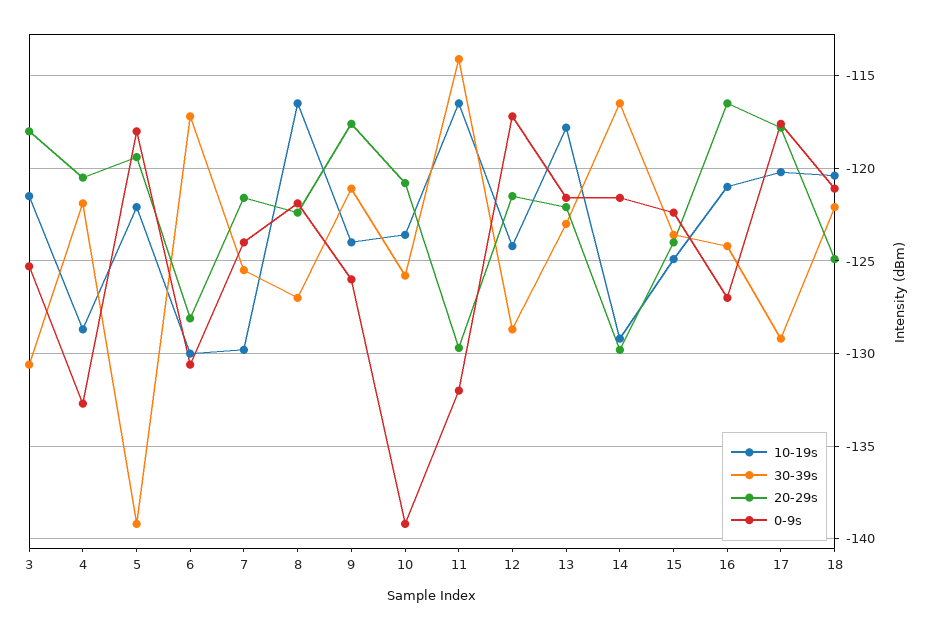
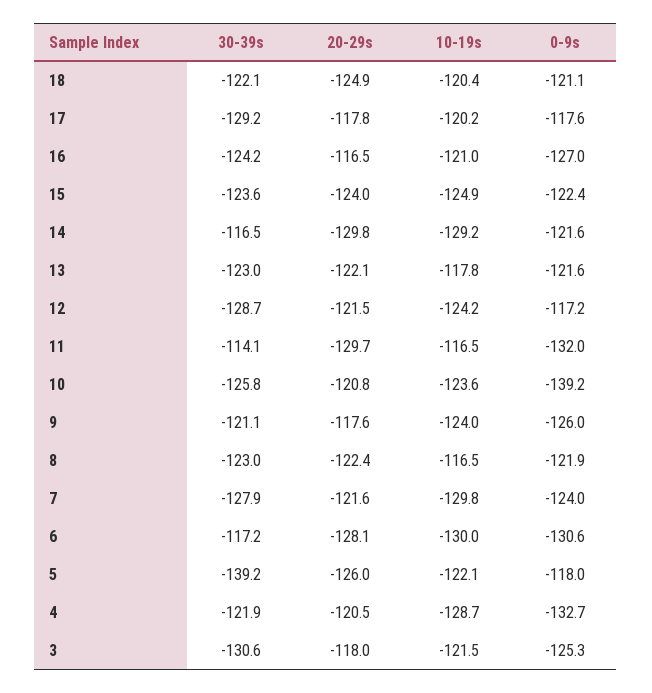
  {
    "10-19s": {
      "3": -121.5,
      "4": -128.7,
      "5": -122.1,
      "6": -130,
      "7": -129.8,
      "8": -116.5,
      "9": -124,
      "10": -123.6,
      "11": -116.5,
      "12": -124.2,
      "13": -117.8,
      "14": -129.2,
      "15": -124.9,
      "16": -121,
      "17": -120.2,
      "18": -120.4
    },
    "30-39s": {
      "3": -130.6,
      "4": -121.9,
      "5": -139.2,
      "6": -117.2,
-     "7": -125.5,
+     "7": -127.9,
-     "8": -127,
+     "8": -123,
      "9": -121.1,
      "10": -125.8,
      "11": -114.1,
      "12": -128.7,
      "13": -123,
      "14": -116.5,
      "15": -123.6,
      "16": -124.2,
      "17": -129.2,
      "18": -122.1
    },
    "20-29s": {
      "3": -118,
      "4": -120.5,
-     "5": -119.5,
+     "5": -126,
      "6": -128.1,
      "7": -121.6,
      "8": -122.4,
      "9": -117.6,
      "10": -120.8,
      "11": -129.7,
      "12": -121.5,
      "13": -122.1,
      "14": -129.8,
      "15": -124,
      "16": -116.5,
      "17": -117.8,
      "18": -124.9
    },
    "0-9s": {
      "3": -125.3,
      "4": -132.7,
      "5": -118,
      "6": -130.6,
      "7": -124,
      "8": -121.9,
      "9": -126,
      "10": -139.2,
      "11": -132,
      "12": -117.2,
      "13": -121.6,
      "14": -121.6,
      "15": -122.4,
      "16": -127,
      "17": -117.6,
      "18": -121.1
    }
  }

